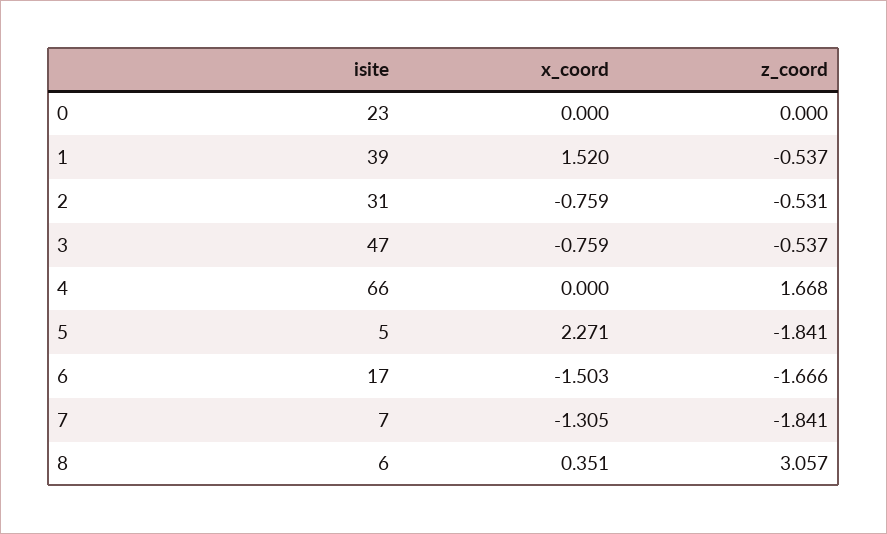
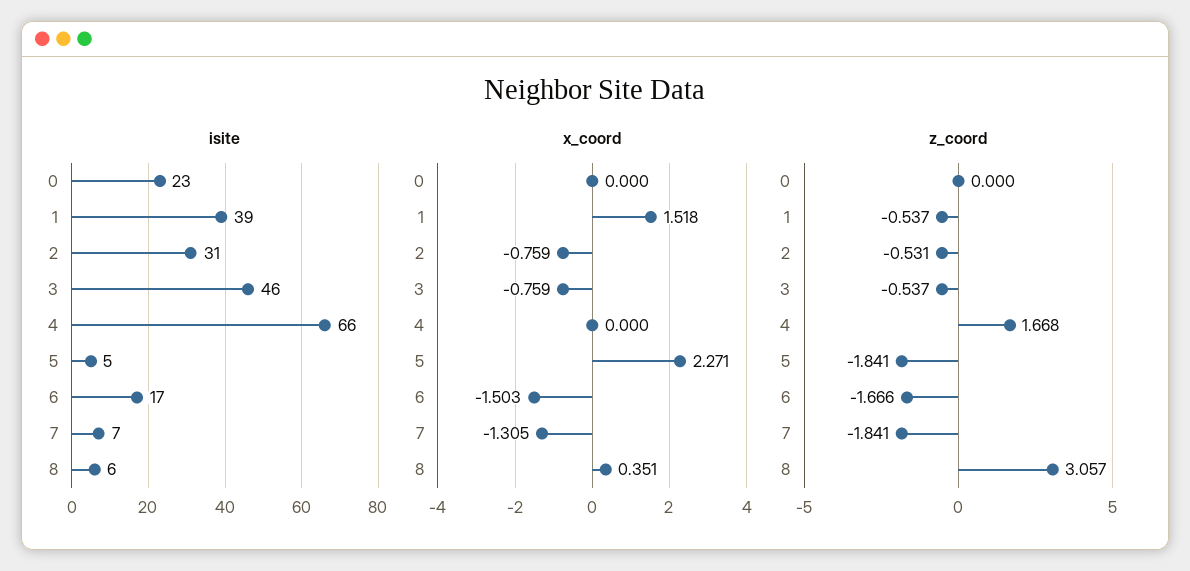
  {
    "isite": {
      "0": 23,
      "1": 39,
      "2": 31,
-     "3": 47,
+     "3": 46,
      "4": 66,
      "5": 5,
      "6": 17,
      "7": 7,
      "8": 6
    },
    "x_coord": {
      "0": 0,
-     "1": 1.52,
+     "1": 1.518,
      "2": -0.759,
      "3": -0.759,
      "4": 0,
      "5": 2.271,
      "6": -1.503,
      "7": -1.305,
      "8": 0.351
    },
    "z_coord": {
      "0": 0,
      "1": -0.537,
      "2": -0.531,
      "3": -0.537,
      "4": 1.668,
      "5": -1.841,
      "6": -1.666,
      "7": -1.841,
      "8": 3.057
    }
  }

